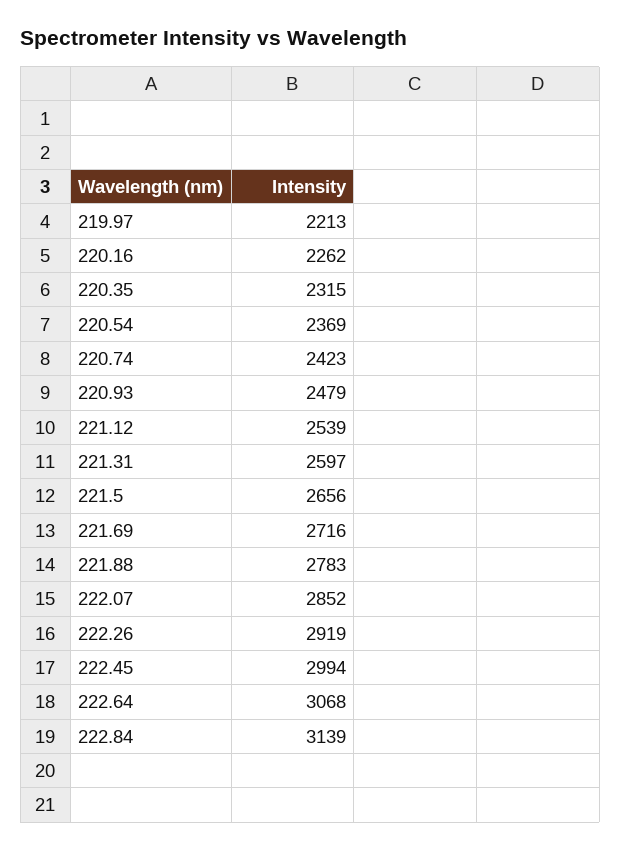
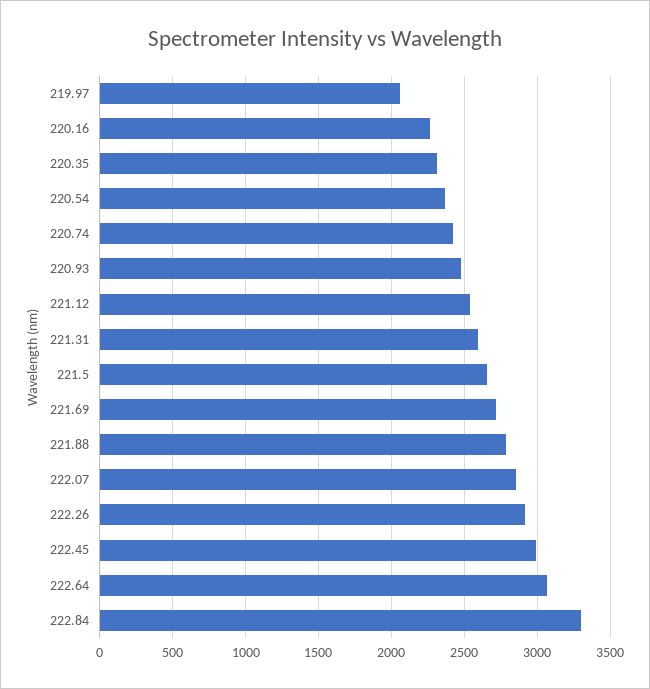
  {
-   "219.97": 2213,
+   "219.97": 2050,
    "220.16": 2262,
    "220.35": 2315,
    "220.54": 2369,
    "220.74": 2423,
    "220.93": 2479,
    "221.12": 2539,
    "221.31": 2597,
    "221.5": 2656,
    "221.69": 2716,
    "221.88": 2783,
    "222.07": 2852,
    "222.26": 2919,
    "222.45": 2994,
    "222.64": 3068,
-   "222.84": 3139
+   "222.84": 3300
  }

